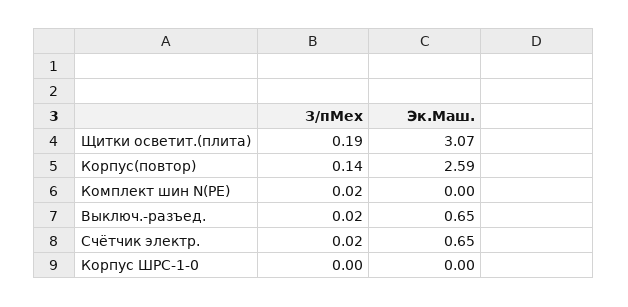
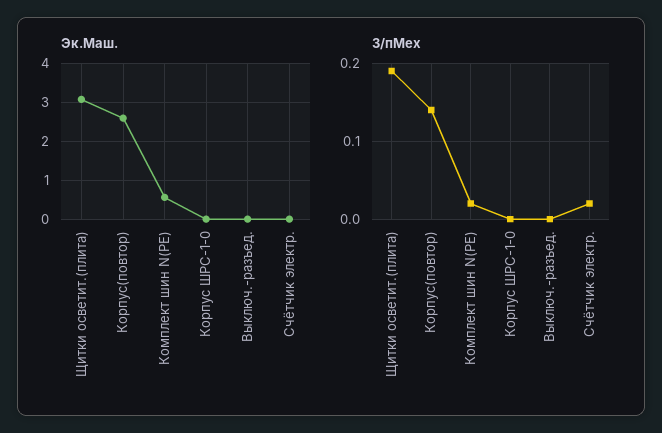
  {
    "З/пМех": {
      "Щитки осветит.(плита)": 0.19,
      "Корпус(повтор)": 0.14,
      "Комплект шин N(PE)": 0.02,
-     "Выключ.-разъед.": 0.02,
+     "Выключ.-разъед.": 0,
      "Счётчик электр.": 0.02,
      "Корпус ШРС-1-0": 0
    },
    "Эк.Маш.": {
      "Щитки осветит.(плита)": 3.07,
      "Корпус(повтор)": 2.59,
-     "Комплект шин N(PE)": 0,
+     "Комплект шин N(PE)": 0.6,
-     "Выключ.-разъед.": 0.65,
+     "Выключ.-разъед.": 0,
-     "Счётчик электр.": 0.65,
+     "Счётчик электр.": 0,
      "Корпус ШРС-1-0": 0
    }
  }

